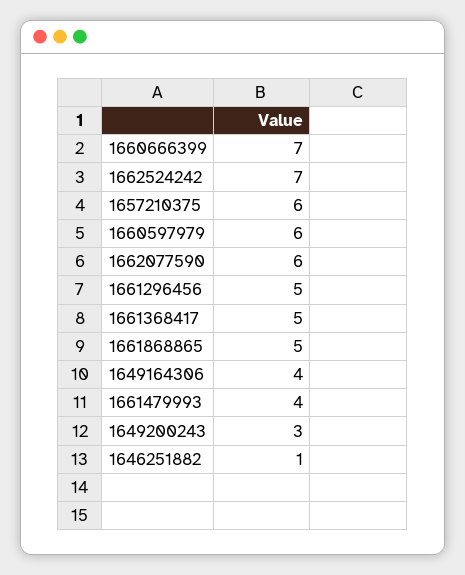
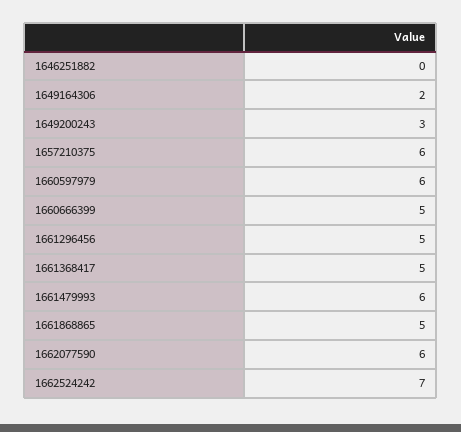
  {
-   "1660666399": 7,
+   "1660666399": 5,
    "1662524242": 7,
    "1657210375": 6,
    "1660597979": 6,
    "1662077590": 6,
    "1661296456": 5,
    "1661368417": 5,
    "1661868865": 5,
-   "1649164306": 4,
+   "1649164306": 2,
-   "1661479993": 4,
+   "1661479993": 6,
    "1649200243": 3,
-   "1646251882": 1
+   "1646251882": 0
  }

